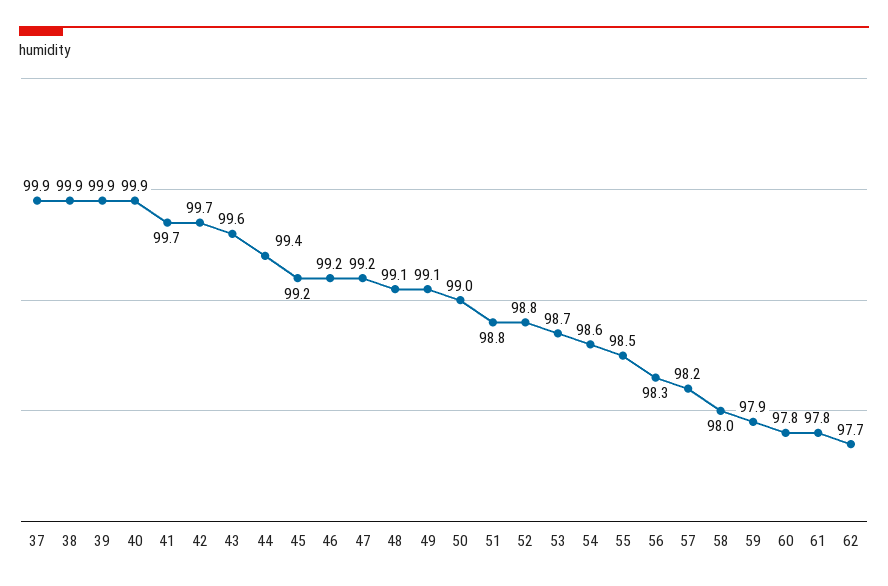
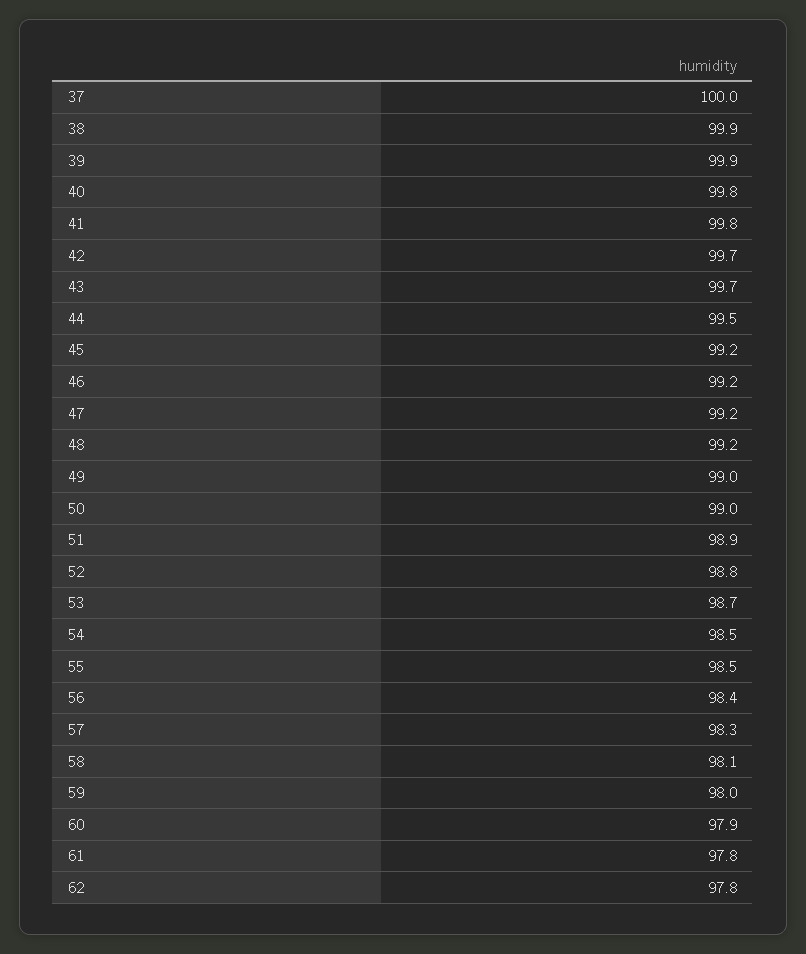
  {
-   "37": 99.9,
+   "37": 100,
    "38": 99.9,
    "39": 99.9,
-   "40": 99.9,
+   "40": 99.8,
-   "41": 99.7,
+   "41": 99.8,
    "42": 99.7,
-   "43": 99.6,
+   "43": 99.7,
-   "44": 99.4,
+   "44": 99.5,
    "45": 99.2,
    "46": 99.2,
    "47": 99.2,
-   "48": 99.1,
+   "48": 99.2,
-   "49": 99.1,
+   "49": 99,
    "50": 99,
-   "51": 98.8,
+   "51": 98.9,
    "52": 98.8,
    "53": 98.7,
-   "54": 98.6,
+   "54": 98.5,
    "55": 98.5,
-   "56": 98.3,
+   "56": 98.4,
-   "57": 98.2,
+   "57": 98.3,
-   "58": 98,
+   "58": 98.1,
-   "59": 97.9,
+   "59": 98,
-   "60": 97.8,
+   "60": 97.9,
    "61": 97.8,
-   "62": 97.7
+   "62": 97.8
  }

